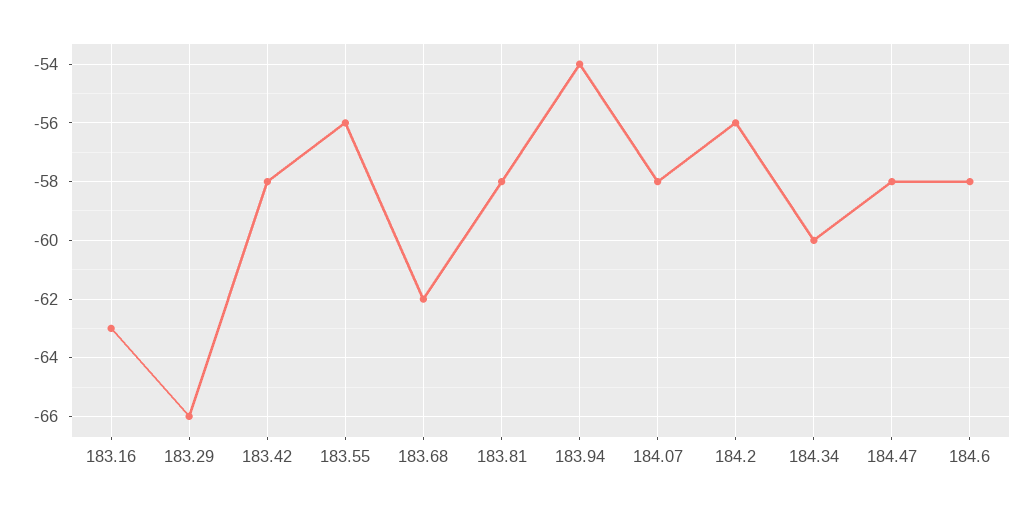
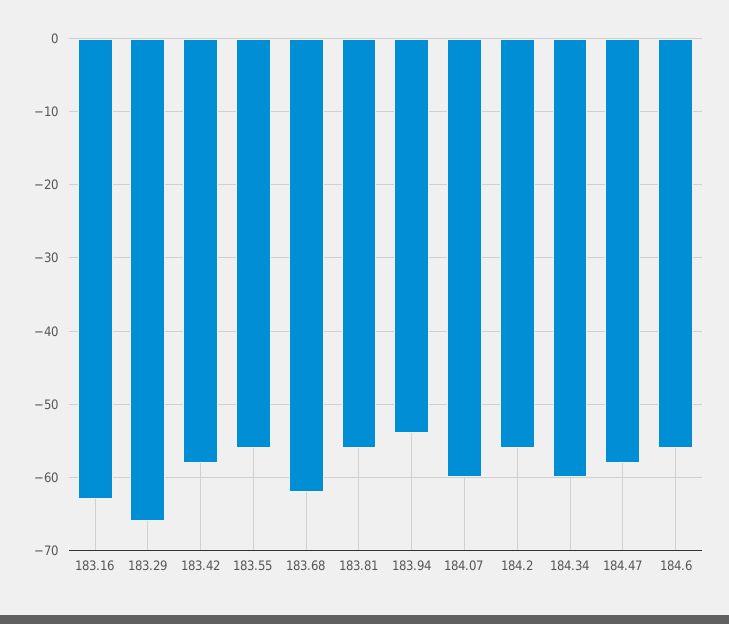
  {
    "183.16": -63,
    "183.29": -66,
    "183.42": -58,
    "183.55": -56,
    "183.68": -62,
-   "183.81": -58,
+   "183.81": -56,
    "183.94": -54,
-   "184.07": -58,
+   "184.07": -60,
    "184.2": -56,
    "184.34": -60,
    "184.47": -58,
-   "184.6": -58
+   "184.6": -56
  }

